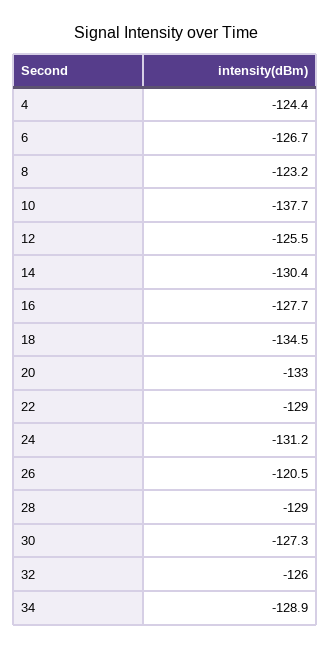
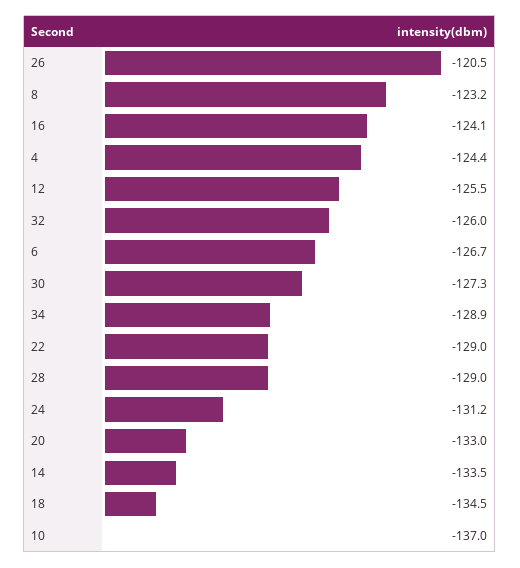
  {
    "4": -124.4,
    "6": -126.7,
    "8": -123.2,
-   "10": -137.7,
+   "10": -137,
    "12": -125.5,
-   "14": -130.4,
+   "14": -133.5,
-   "16": -127.7,
+   "16": -124.1,
    "18": -134.5,
    "20": -133,
    "22": -129,
    "24": -131.2,
    "26": -120.5,
    "28": -129,
    "30": -127.3,
    "32": -126,
    "34": -128.9
  }

